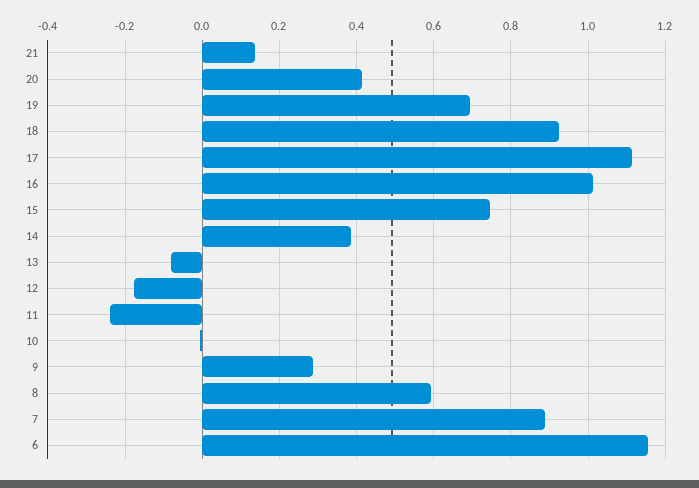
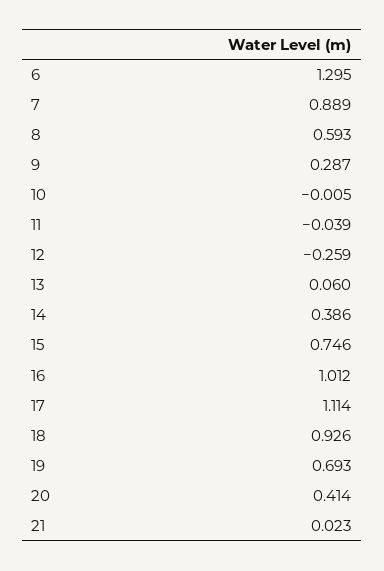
  {
-   "21": 0.14,
+   "21": 0.023,
    "20": 0.414,
    "19": 0.693,
    "18": 0.926,
    "17": 1.114,
    "16": 1.012,
    "15": 0.746,
    "14": 0.386,
-   "13": -0.08,
+   "13": 0.06,
-   "12": -0.18,
+   "12": -0.259,
-   "11": -0.24,
+   "11": -0.039,
    "10": -0.005,
    "9": 0.287,
    "8": 0.593,
    "7": 0.889,
-   "6": 1.16
+   "6": 1.295
  }

